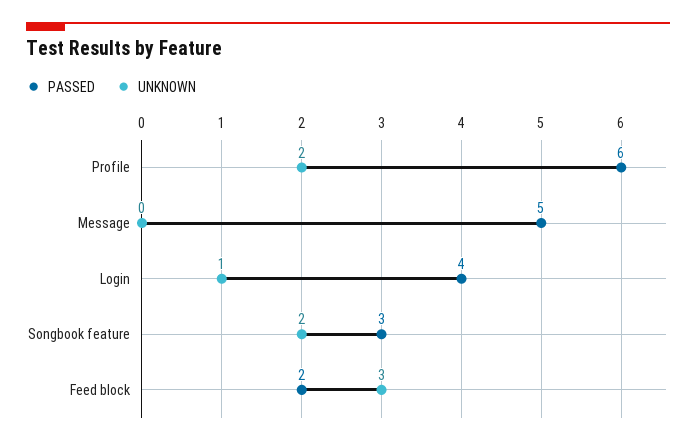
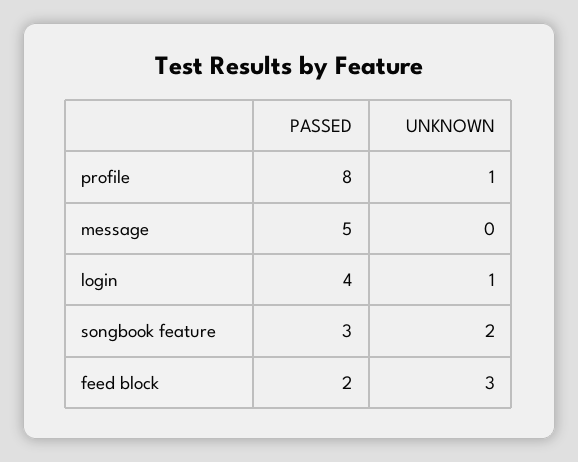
  {
    "PASSED": {
-     "Profile": 6,
+     "Profile": 8,
      "Message": 5,
      "Login": 4,
      "Songbook feature": 3,
      "Feed block": 2
    },
    "UNKNOWN": {
-     "Profile": 2,
+     "Profile": 1,
      "Message": 0,
      "Login": 1,
      "Songbook feature": 2,
      "Feed block": 3
    }
  }

